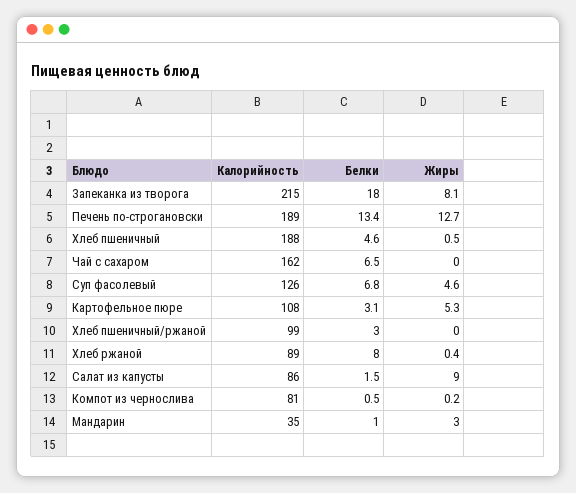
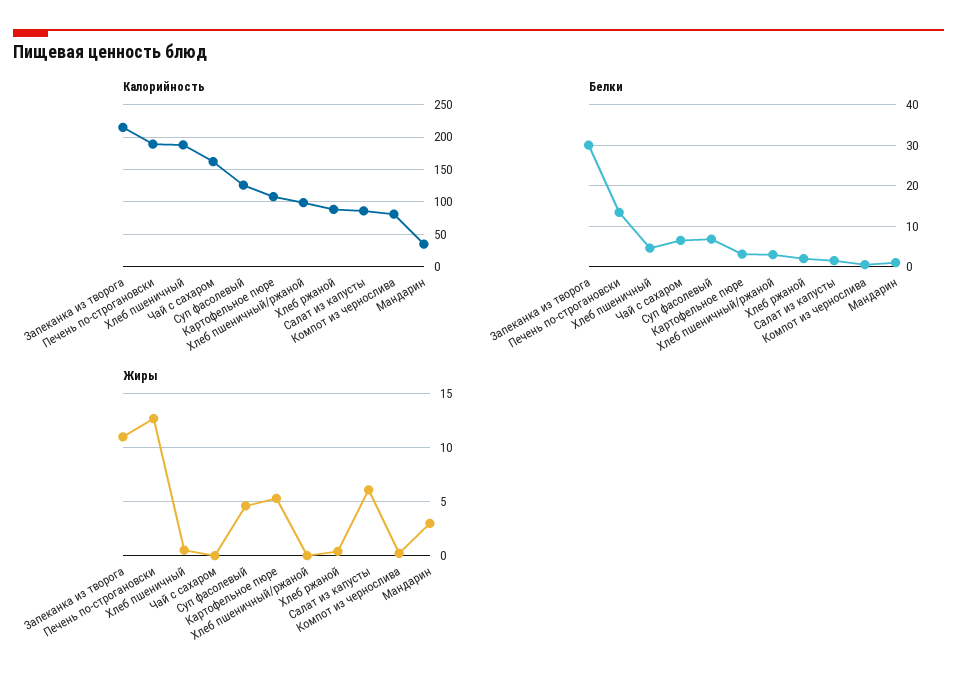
  {
    "Калорийность": {
      "Запеканка из творога": 215,
      "Печень по-строгановски": 189,
      "Хлеб пшеничный": 188,
      "Чай с сахаром": 162,
      "Суп фасолевый": 126,
      "Картофельное пюре": 108,
      "Хлеб пшеничный/ржаной": 99,
      "Хлеб ржаной": 89,
      "Салат из капусты": 86,
      "Компот из чернослива": 81,
      "Мандарин": 35
    },
    "Белки": {
-     "Запеканка из творога": 18,
+     "Запеканка из творога": 30,
      "Печень по-строгановски": 13.4,
      "Хлеб пшеничный": 4.6,
      "Чай с сахаром": 6.5,
      "Суп фасолевый": 6.8,
      "Картофельное пюре": 3.1,
      "Хлеб пшеничный/ржаной": 3,
-     "Хлеб ржаной": 8,
+     "Хлеб ржаной": 2,
      "Салат из капусты": 1.5,
      "Компот из чернослива": 0.5,
      "Мандарин": 1
    },
    "Жиры": {
-     "Запеканка из творога": 8.1,
+     "Запеканка из творога": 11,
      "Печень по-строгановски": 12.7,
      "Хлеб пшеничный": 0.5,
      "Чай с сахаром": 0,
      "Суп фасолевый": 4.6,
      "Картофельное пюре": 5.3,
      "Хлеб пшеничный/ржаной": 0,
      "Хлеб ржаной": 0.4,
-     "Салат из капусты": 9,
+     "Салат из капусты": 6,
      "Компот из чернослива": 0.2,
      "Мандарин": 3
    }
  }

